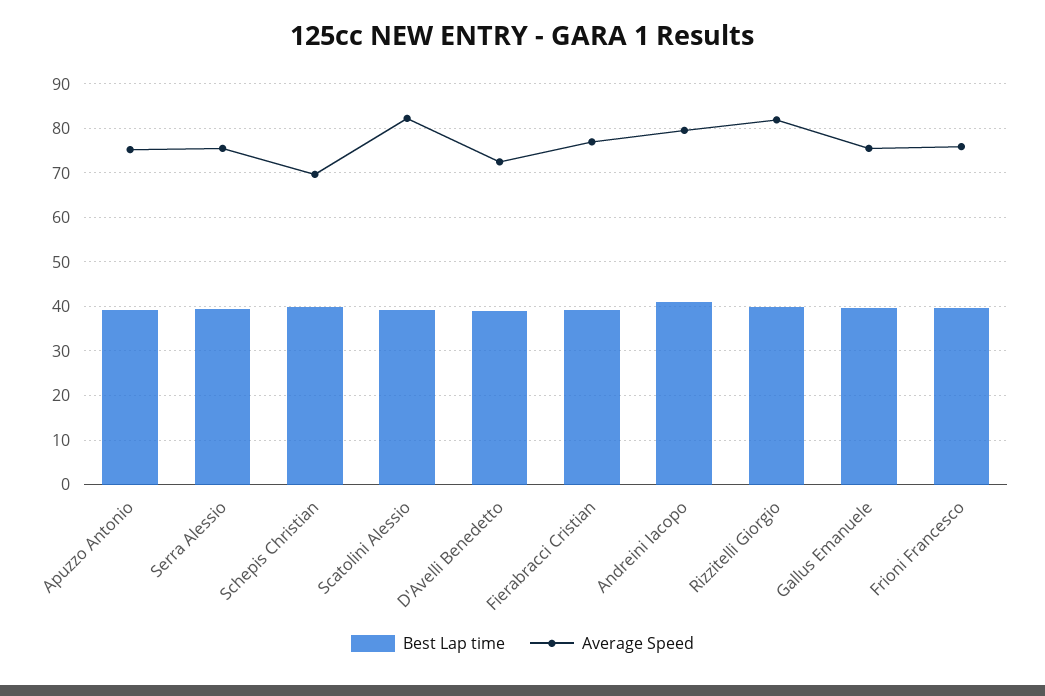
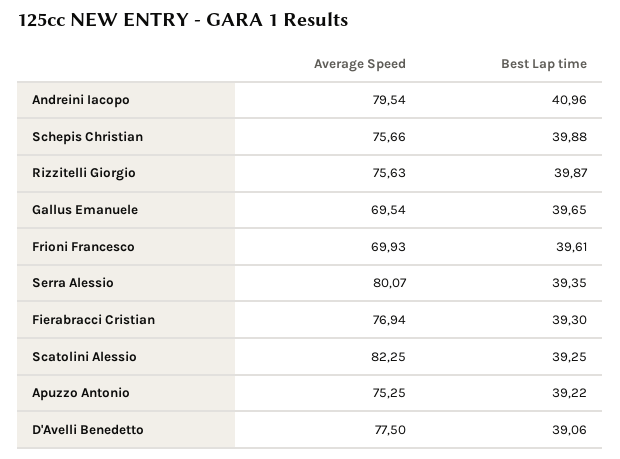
  {
    "Best Lap time": {
      "Apuzzo Antonio": 39.22,
      "Serra Alessio": 39.35,
      "Schepis Christian": 39.88,
      "Scatolini Alessio": 39.25,
      "D'Avelli Benedetto": 39.06,
      "Fierabracci Cristian": 39.3,
      "Andreini Iacopo": 40.96,
      "Rizzitelli Giorgio": 39.87,
      "Gallus Emanuele": 39.65,
      "Frioni Francesco": 39.61
    },
    "Average Speed": {
      "Apuzzo Antonio": 75.25,
-     "Serra Alessio": 76,
+     "Serra Alessio": 80.07,
-     "Schepis Christian": 70,
+     "Schepis Christian": 75.66,
      "Scatolini Alessio": 82.25,
-     "D'Avelli Benedetto": 72,
+     "D'Avelli Benedetto": 77.5,
      "Fierabracci Cristian": 76.94,
      "Andreini Iacopo": 79.54,
-     "Rizzitelli Giorgio": 82,
+     "Rizzitelli Giorgio": 75.63,
-     "Gallus Emanuele": 76,
+     "Gallus Emanuele": 69.54,
-     "Frioni Francesco": 76
+     "Frioni Francesco": 69.93
    }
  }

